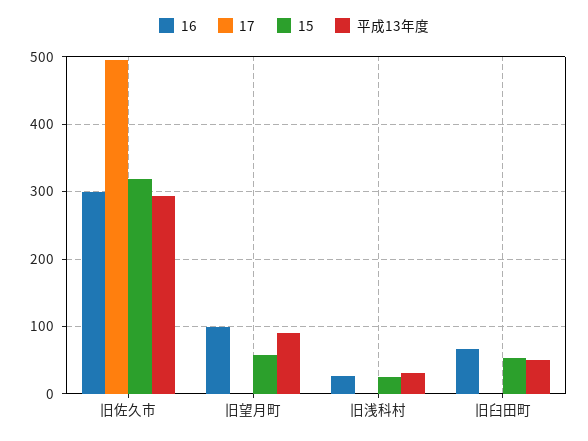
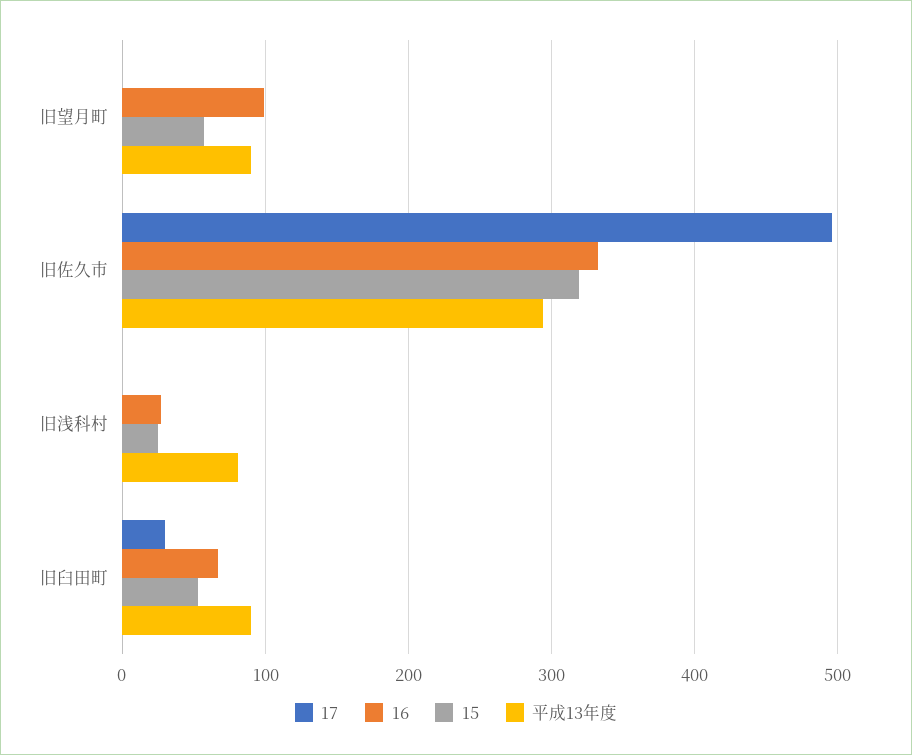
  {
    "16": {
-     "旧佐久市": 300,
+     "旧佐久市": 330,
      "旧望月町": 100,
      "旧浅科村": 30,
      "旧臼田町": 70
    },
    "17": {
      "旧佐久市": 500,
      "旧望月町": 0,
      "旧浅科村": 0,
-     "旧臼田町": 0
+     "旧臼田町": 30
    },
    "15": {
      "旧佐久市": 320,
      "旧望月町": 60,
      "旧浅科村": 30,
      "旧臼田町": 50
    },
    "平成13年度": {
      "旧佐久市": 290,
      "旧望月町": 90,
-     "旧浅科村": 30,
+     "旧浅科村": 80,
-     "旧臼田町": 50
+     "旧臼田町": 90
    }
  }

